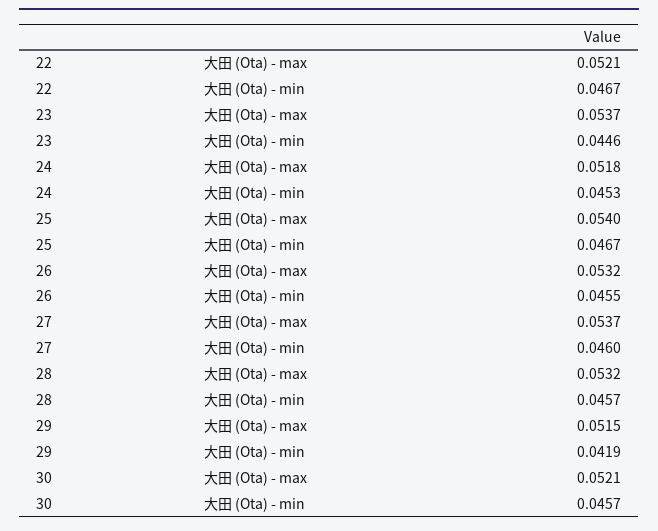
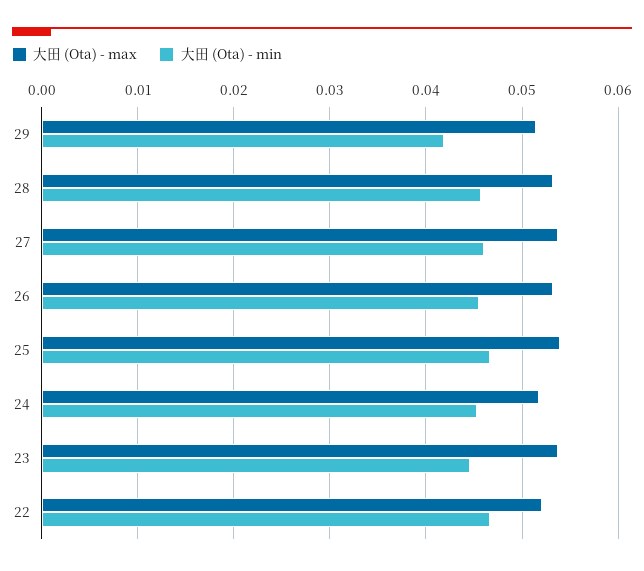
  {
    "大田 (Ota) - max": {
      "22": 0.0521,
      "23": 0.0537,
      "24": 0.0518,
      "25": 0.054,
      "26": 0.0532,
      "27": 0.0537,
      "28": 0.0532,
-     "29": 0.0515,
+     "29": 0.0515
-     "30": 0.0521
    },
    "大田 (Ota) - min": {
      "22": 0.0467,
      "23": 0.0446,
      "24": 0.0453,
      "25": 0.0467,
      "26": 0.0455,
      "27": 0.046,
      "28": 0.0457,
-     "29": 0.0419,
+     "29": 0.0419
-     "30": 0.0457
    }
  }

